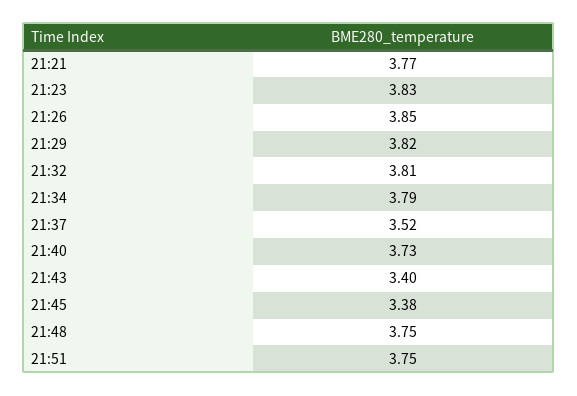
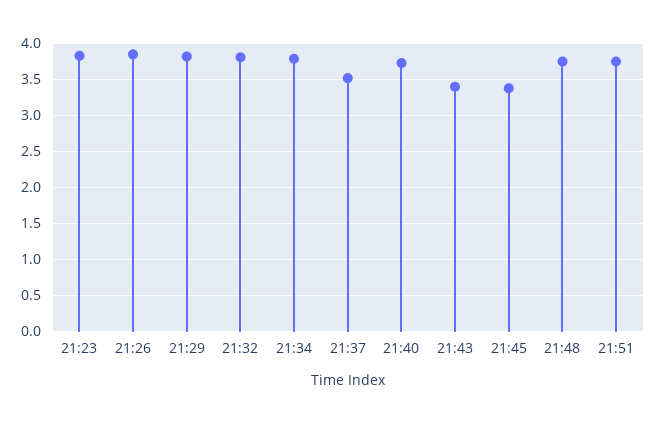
  {
-   "21:21": 3.77,
    "21:23": 3.83,
    "21:26": 3.85,
    "21:29": 3.82,
    "21:32": 3.81,
    "21:34": 3.79,
    "21:37": 3.52,
    "21:40": 3.73,
    "21:43": 3.4,
    "21:45": 3.38,
    "21:48": 3.75,
    "21:51": 3.75
  }

